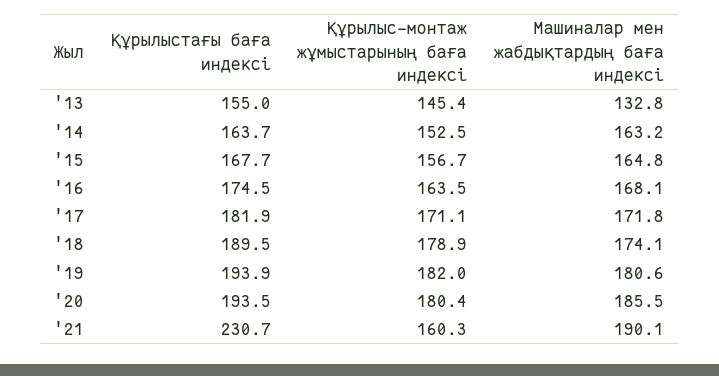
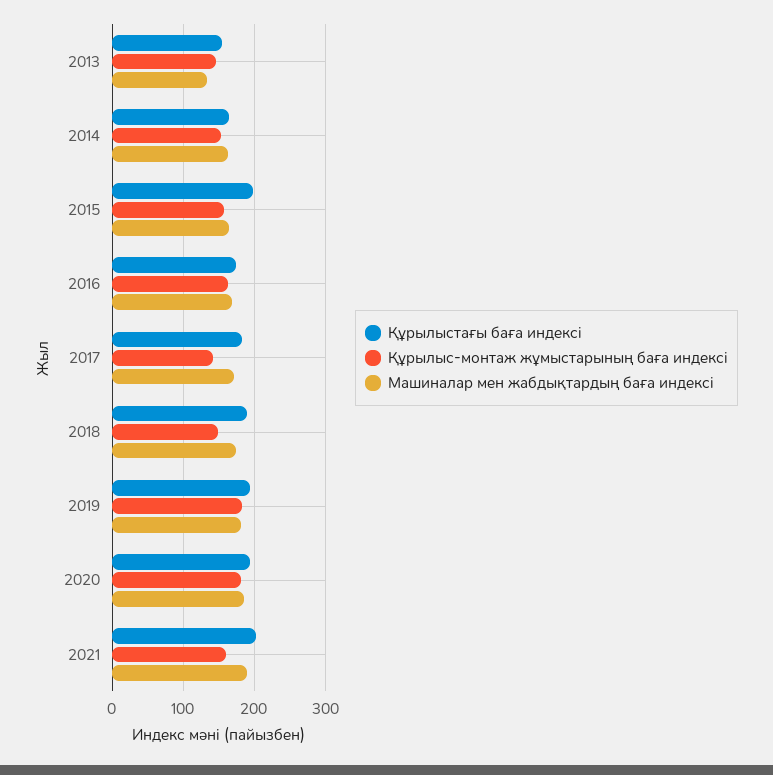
  {
    "Құрылыстағы баға индексі": {
      "'13": 155,
      "'14": 163.7,
-     "'15": 167.7,
+     "'15": 200,
      "'16": 174.5,
      "'17": 181.9,
      "'18": 189.5,
      "'19": 193.9,
      "'20": 193.5,
-     "'21": 230.7
+     "'21": 200
    },
    "Құрылыс-монтаж жұмыстарының баға индексі": {
      "'13": 145.4,
      "'14": 152.5,
      "'15": 156.7,
      "'16": 163.5,
-     "'17": 171.1,
+     "'17": 140,
-     "'18": 178.9,
+     "'18": 150,
      "'19": 182,
      "'20": 180.4,
      "'21": 160.3
    },
    "Машиналар мен жабдықтардың баға индексі": {
      "'13": 132.8,
      "'14": 163.2,
      "'15": 164.8,
      "'16": 168.1,
      "'17": 171.8,
      "'18": 174.1,
      "'19": 180.6,
      "'20": 185.5,
      "'21": 190.1
    }
  }

